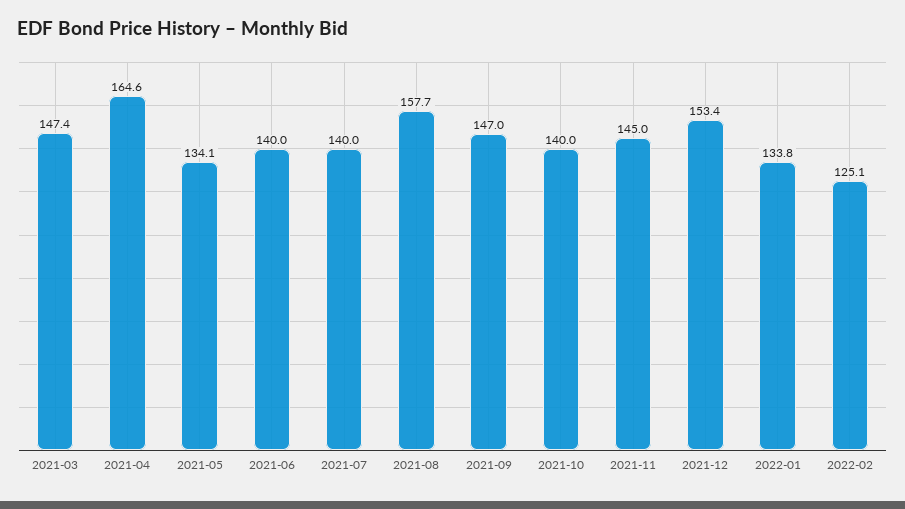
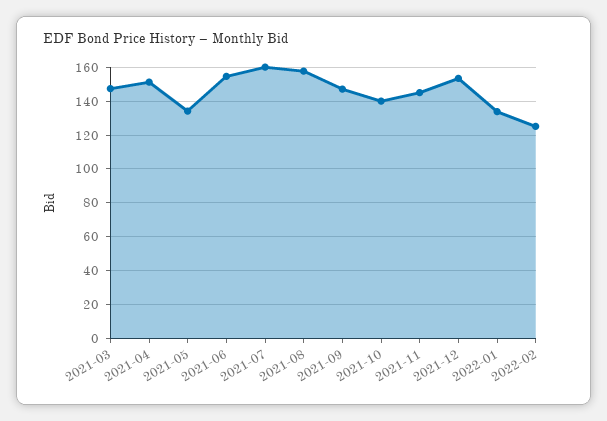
  {
    "2021-03": 147.4,
-   "2021-04": 164.6,
+   "2021-04": 150,
    "2021-05": 134.1,
-   "2021-06": 140,
+   "2021-06": 155,
-   "2021-07": 140,
+   "2021-07": 160,
    "2021-08": 157.7,
    "2021-09": 147,
    "2021-10": 140,
    "2021-11": 145,
    "2021-12": 153.4,
    "2022-01": 133.8,
    "2022-02": 125.1
  }

